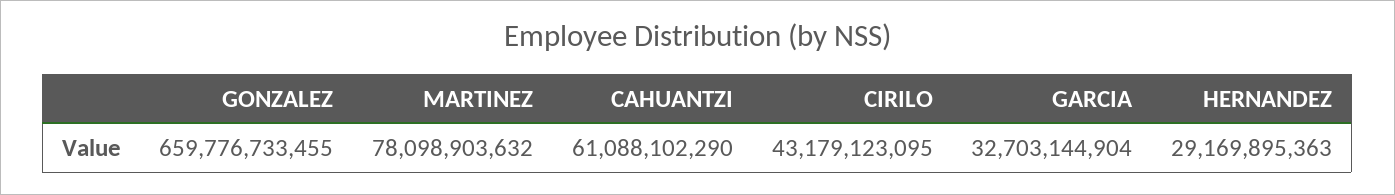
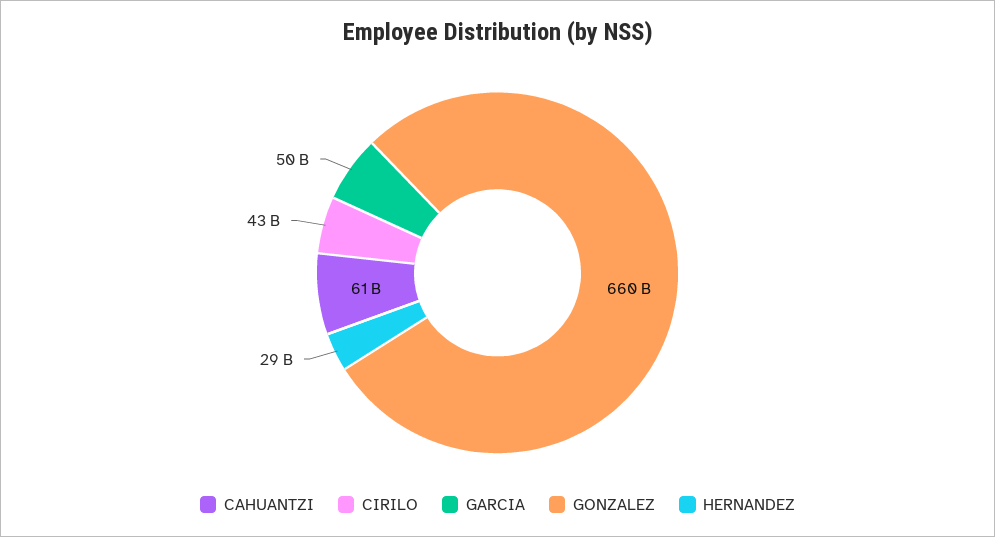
  {
    "GONZALEZ": 659776733455,
-   "MARTINEZ": 78098903632,
    "CAHUANTZI": 61088102290,
    "CIRILO": 43179123095,
-   "GARCIA": 32703144904,
+   "GARCIA": 50000000000,
    "HERNANDEZ": 29169895363
  }

